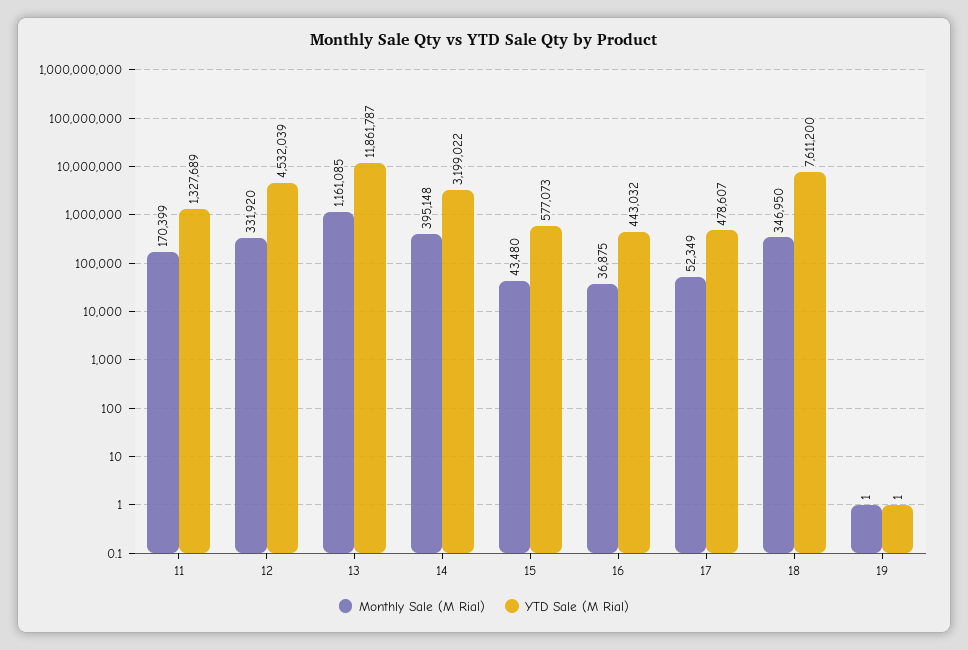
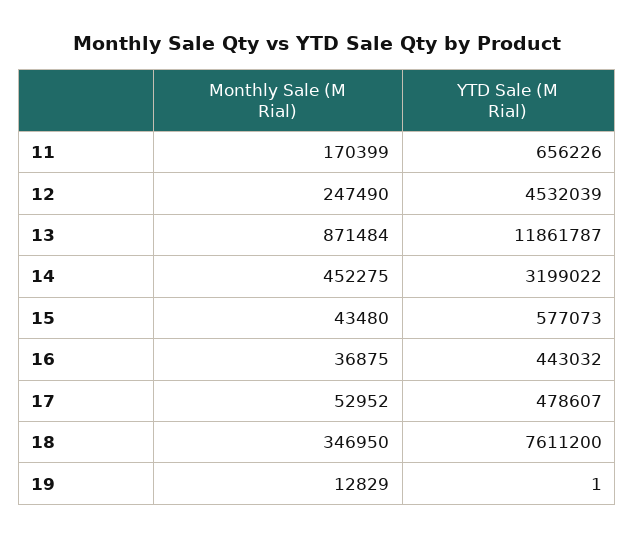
  {
    "Monthly Sale (M Rial)": {
      "11": 170399,
-     "12": 331920,
+     "12": 247490,
-     "13": 1161085,
+     "13": 871484,
-     "14": 395148,
+     "14": 452275,
      "15": 43480,
      "16": 36875,
-     "17": 52349,
+     "17": 52952,
      "18": 346950,
-     "19": 1
+     "19": 12829
    },
    "YTD Sale (M Rial)": {
-     "11": 1327689,
+     "11": 656226,
      "12": 4532039,
      "13": 11861787,
      "14": 3199022,
      "15": 577073,
      "16": 443032,
      "17": 478607,
      "18": 7611200,
      "19": 1
    }
  }

